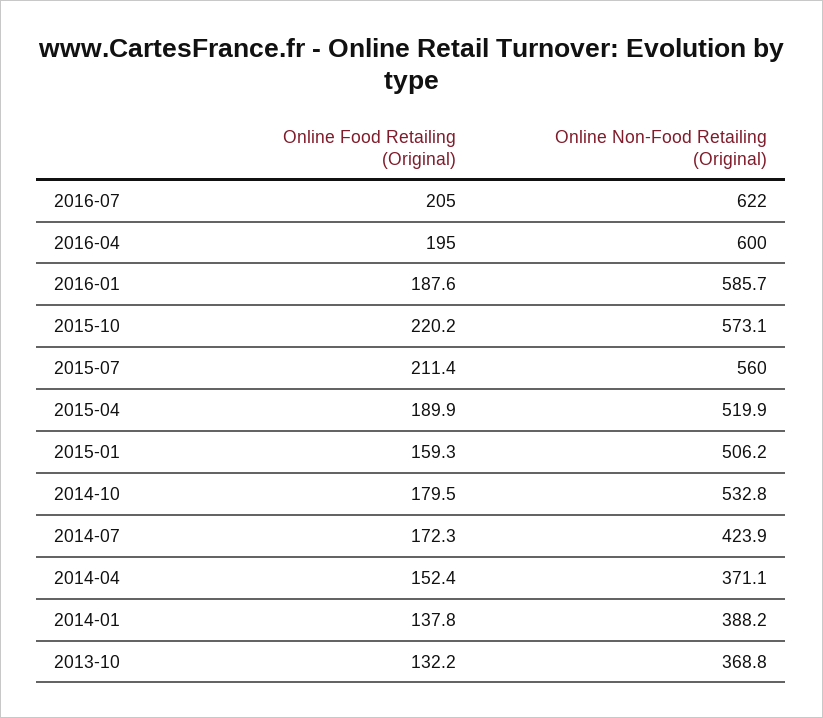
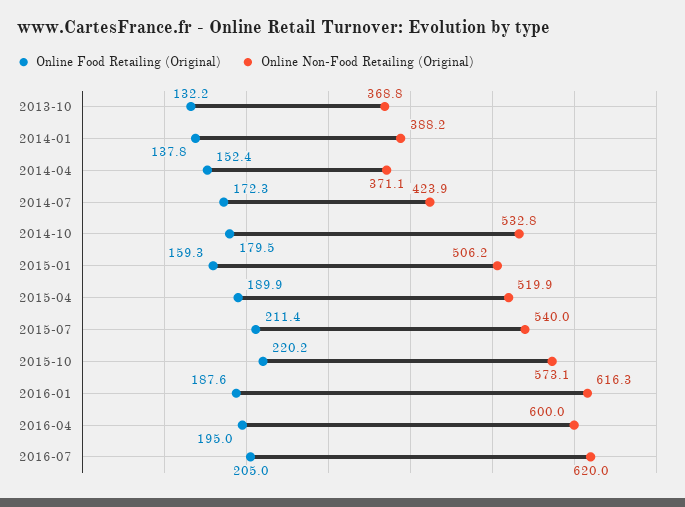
  {
    "Online Food Retailing (Original)": {
      "2016-07": 205,
      "2016-04": 195,
      "2016-01": 187.6,
      "2015-10": 220.2,
      "2015-07": 211.4,
      "2015-04": 189.9,
      "2015-01": 159.3,
      "2014-10": 179.5,
      "2014-07": 172.3,
      "2014-04": 152.4,
      "2014-01": 137.8,
      "2013-10": 132.2
    },
    "Online Non-Food Retailing (Original)": {
-     "2016-07": 622,
+     "2016-07": 620,
      "2016-04": 600,
-     "2016-01": 585.7,
+     "2016-01": 616.3,
      "2015-10": 573.1,
-     "2015-07": 560,
+     "2015-07": 540,
      "2015-04": 519.9,
      "2015-01": 506.2,
      "2014-10": 532.8,
      "2014-07": 423.9,
      "2014-04": 371.1,
      "2014-01": 388.2,
      "2013-10": 368.8
    }
  }

